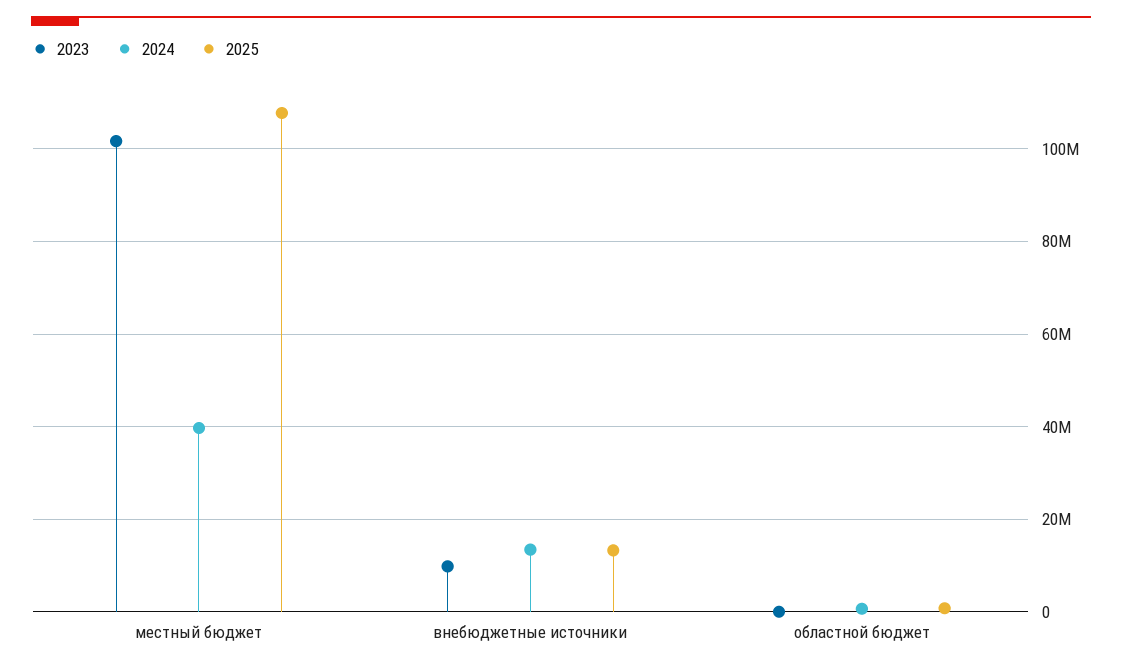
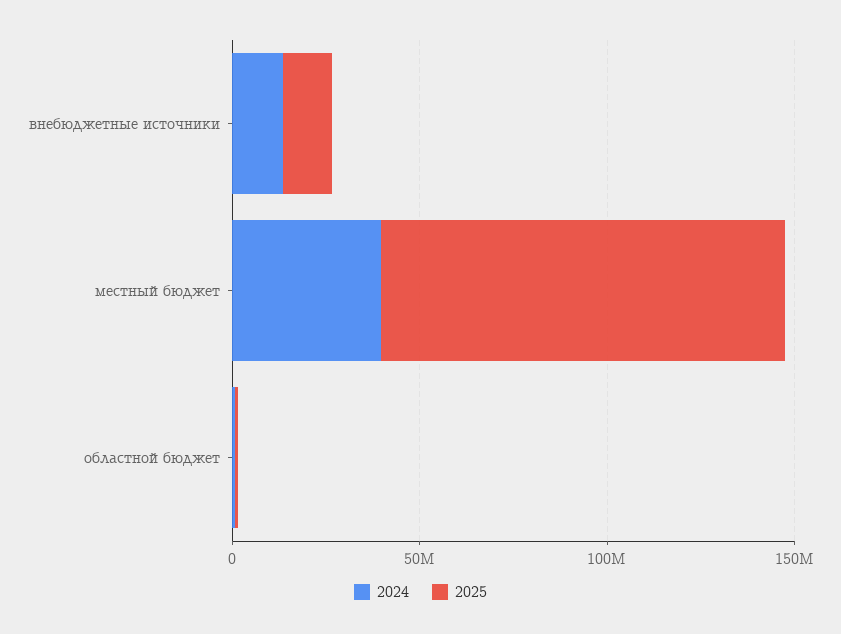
  {
-   "2023": {
-     "местный бюджет": 102000000,
-     "внебюджетные источники": 10000000,
-     "областной бюджет": 0
-   },
    "2024": {
      "местный бюджет": 40000000,
      "внебюджетные источники": 14000000,
      "областной бюджет": 0
    },
    "2025": {
      "местный бюджет": 108000000,
      "внебюджетные источники": 14000000,
      "областной бюджет": 0
    }
  }

